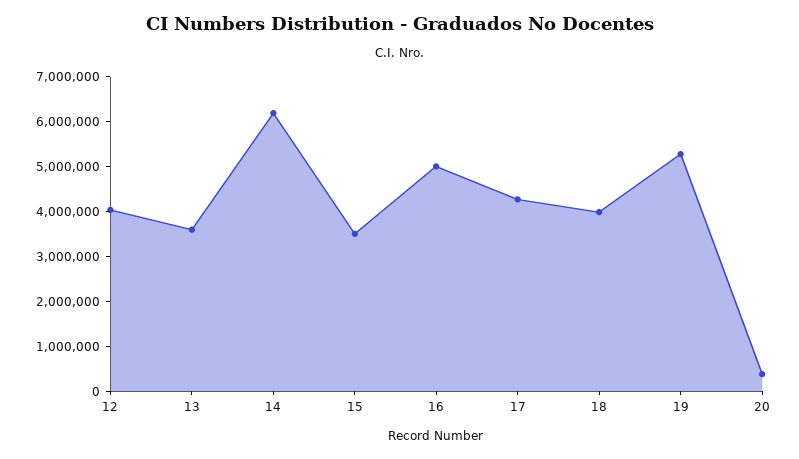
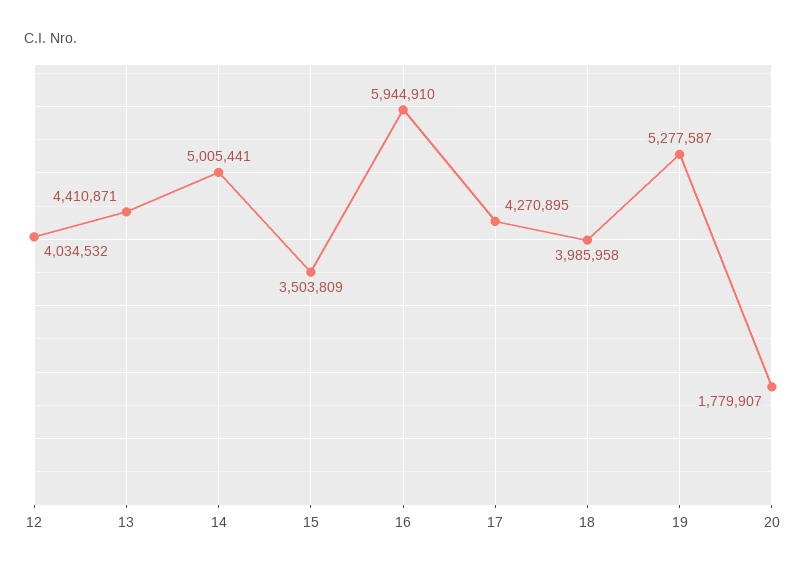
  {
    "12": 4034532,
-   "13": 3600000,
+   "13": 4410871,
-   "14": 6200000,
+   "14": 5005441,
    "15": 3503809,
-   "16": 5000000,
+   "16": 5944910,
    "17": 4270895,
    "18": 3985958,
    "19": 5277587,
-   "20": 400000
+   "20": 1779907
  }

